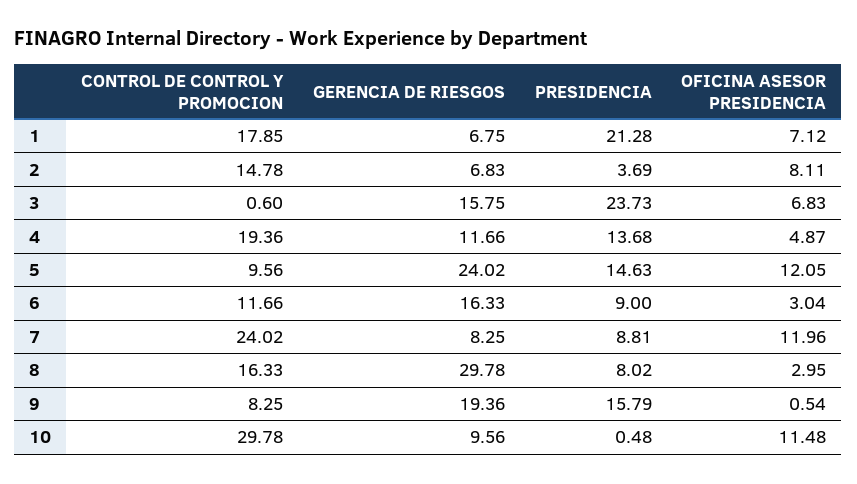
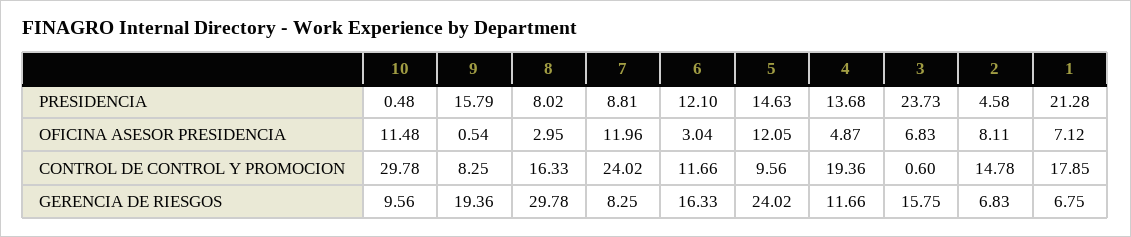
  {
    "CONTROL DE CONTROL Y PROMOCION": {
      "1": 17.85,
      "2": 14.78,
      "3": 0.6,
      "4": 19.36,
      "5": 9.56,
      "6": 11.66,
      "7": 24.02,
      "8": 16.33,
      "9": 8.25,
      "10": 29.78
    },
    "GERENCIA DE RIESGOS": {
      "1": 6.75,
      "2": 6.83,
      "3": 15.75,
      "4": 11.66,
      "5": 24.02,
      "6": 16.33,
      "7": 8.25,
      "8": 29.78,
      "9": 19.36,
      "10": 9.56
    },
    "PRESIDENCIA": {
      "1": 21.28,
-     "2": 3.69,
+     "2": 4.58,
      "3": 23.73,
      "4": 13.68,
      "5": 14.63,
-     "6": 9,
+     "6": 12.1,
      "7": 8.81,
      "8": 8.02,
      "9": 15.79,
      "10": 0.48
    },
    "OFICINA ASESOR PRESIDENCIA": {
      "1": 7.12,
      "2": 8.11,
      "3": 6.83,
      "4": 4.87,
      "5": 12.05,
      "6": 3.04,
      "7": 11.96,
      "8": 2.95,
      "9": 0.54,
      "10": 11.48
    }
  }

